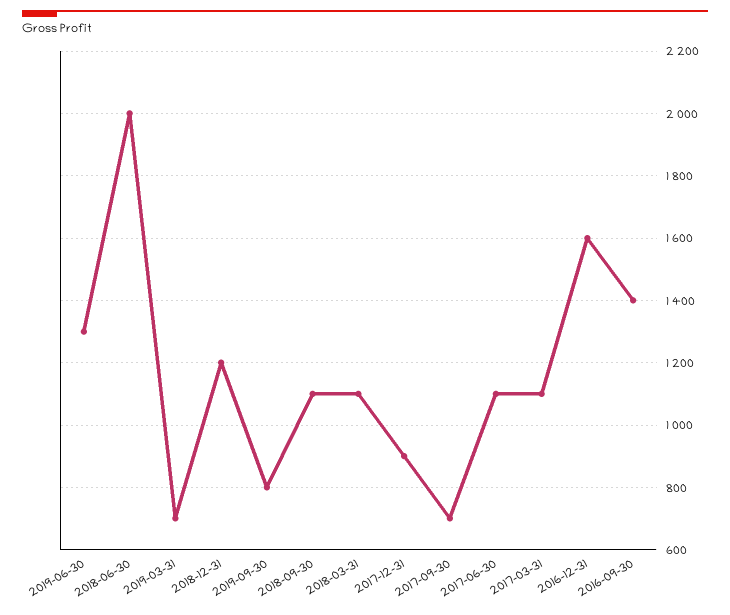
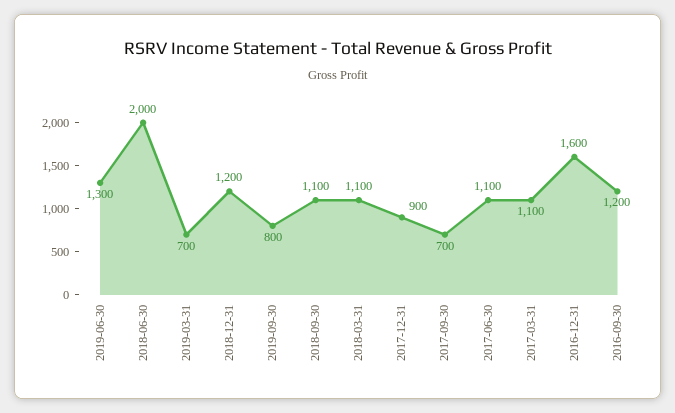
  {
    "2019-06-30": 1300,
    "2018-06-30": 2000,
    "2019-03-31": 700,
    "2018-12-31": 1200,
    "2019-09-30": 800,
    "2018-09-30": 1100,
    "2018-03-31": 1100,
    "2017-12-31": 900,
    "2017-09-30": 700,
    "2017-06-30": 1100,
    "2017-03-31": 1100,
    "2016-12-31": 1600,
-   "2016-09-30": 1400
+   "2016-09-30": 1200
  }

